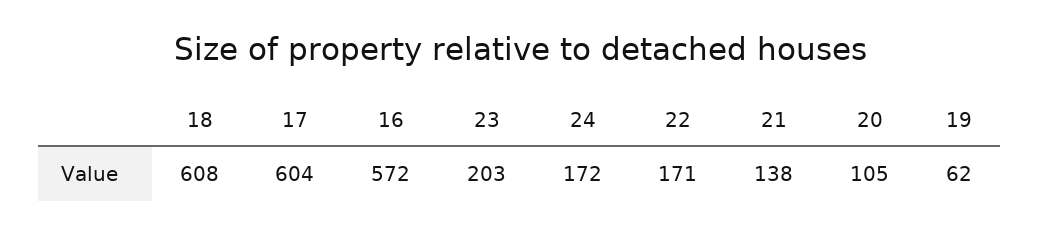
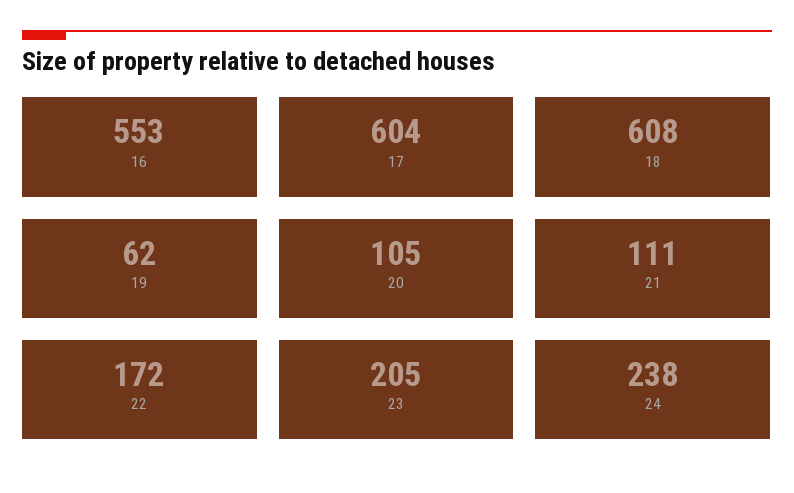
  {
    "18": 608,
    "17": 604,
-   "16": 572,
+   "16": 553,
-   "23": 203,
+   "23": 205,
-   "24": 172,
+   "24": 238,
-   "22": 171,
+   "22": 172,
-   "21": 138,
+   "21": 111,
    "20": 105,
    "19": 62
  }

